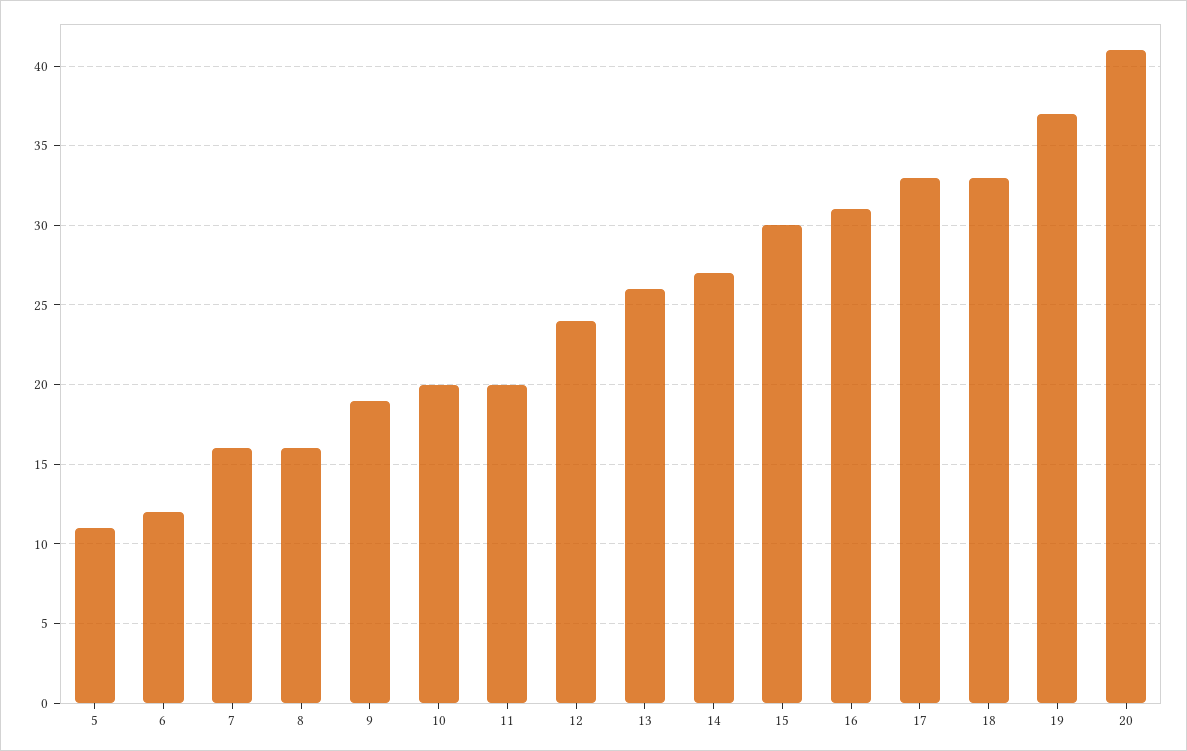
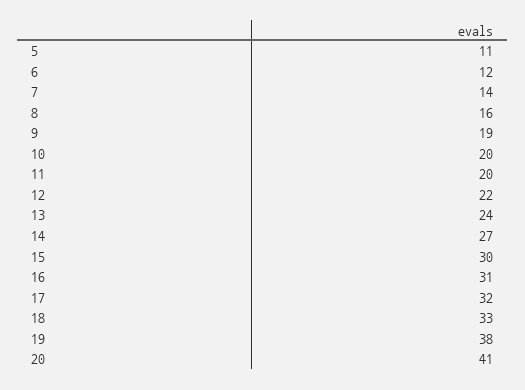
  {
    "5": 11,
    "6": 12,
-   "7": 16,
+   "7": 14,
    "8": 16,
    "9": 19,
    "10": 20,
    "11": 20,
-   "12": 24,
+   "12": 22,
-   "13": 26,
+   "13": 24,
    "14": 27,
    "15": 30,
    "16": 31,
-   "17": 33,
+   "17": 32,
    "18": 33,
-   "19": 37,
+   "19": 38,
    "20": 41
  }

